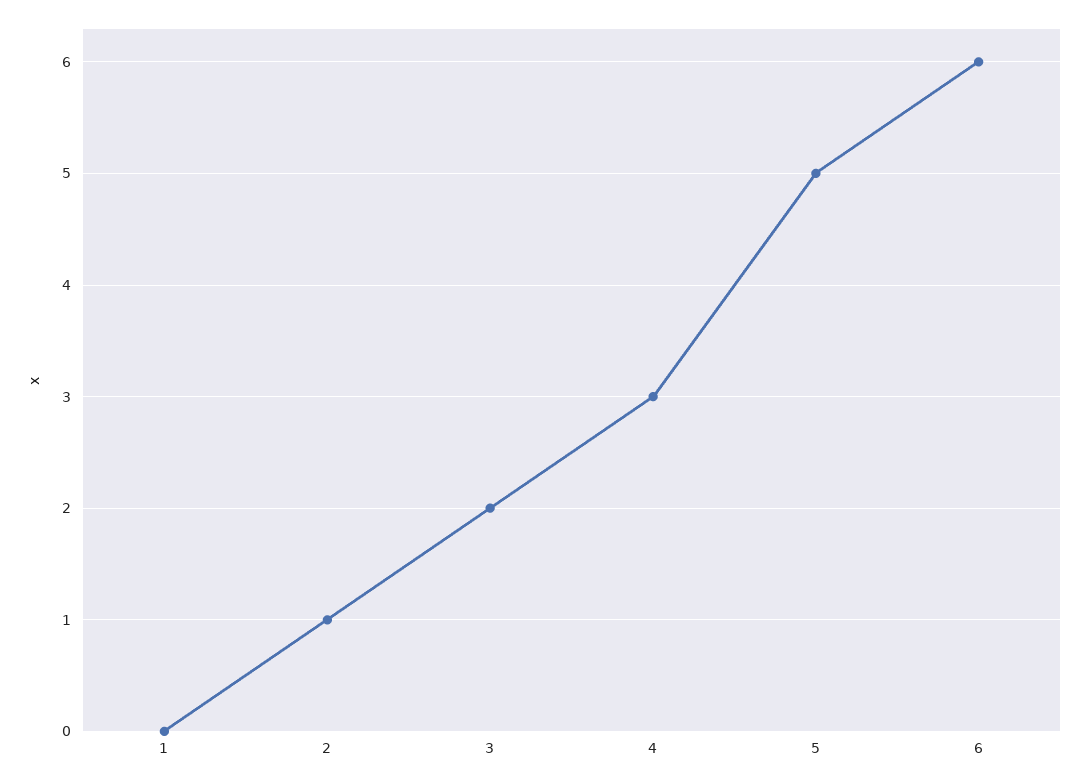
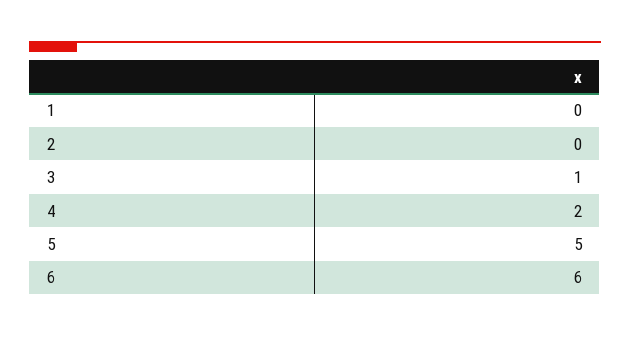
  {
    "1": 0,
-   "2": 1,
+   "2": 0,
-   "3": 2,
+   "3": 1,
-   "4": 3,
+   "4": 2,
    "5": 5,
    "6": 6
  }

